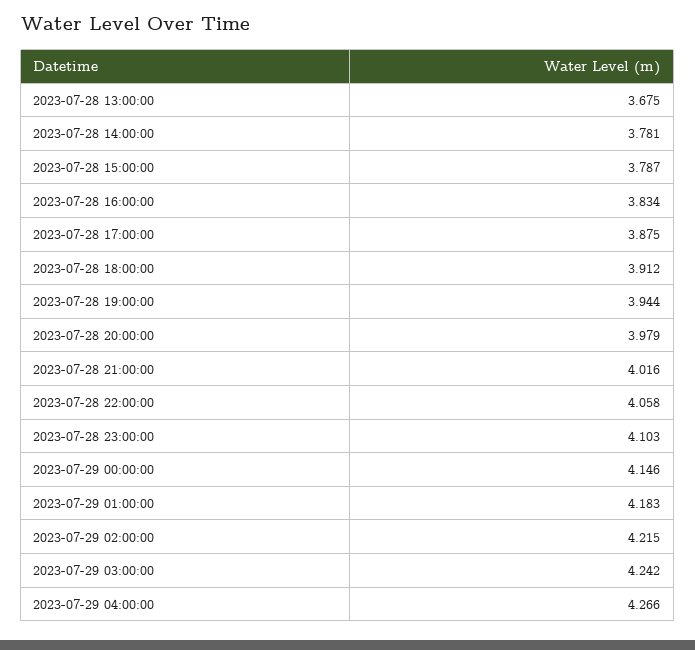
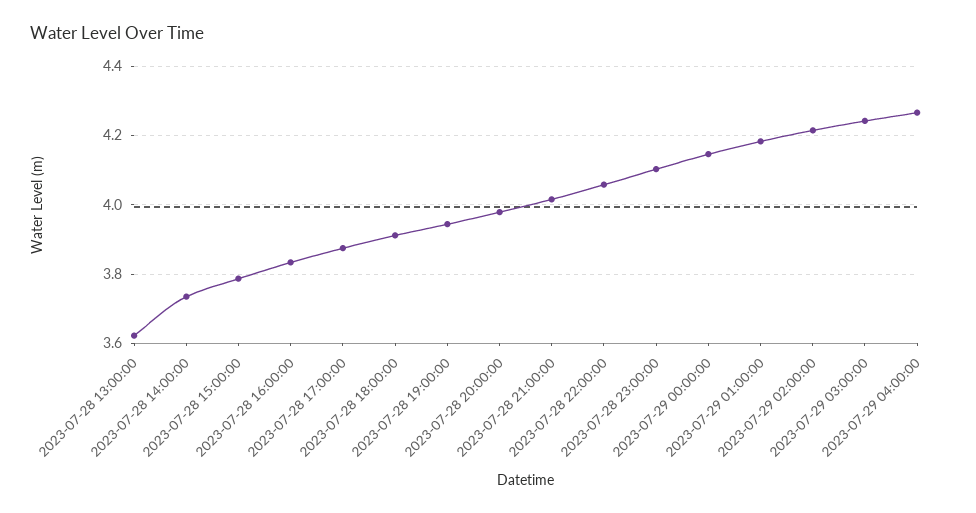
  {
-   "2023-07-28 13:00:00": 3.675,
+   "2023-07-28 13:00:00": 3.62,
-   "2023-07-28 14:00:00": 3.781,
+   "2023-07-28 14:00:00": 3.74,
    "2023-07-28 15:00:00": 3.787,
    "2023-07-28 16:00:00": 3.834,
    "2023-07-28 17:00:00": 3.875,
    "2023-07-28 18:00:00": 3.912,
    "2023-07-28 19:00:00": 3.944,
    "2023-07-28 20:00:00": 3.979,
    "2023-07-28 21:00:00": 4.016,
    "2023-07-28 22:00:00": 4.058,
    "2023-07-28 23:00:00": 4.103,
    "2023-07-29 00:00:00": 4.146,
    "2023-07-29 01:00:00": 4.183,
    "2023-07-29 02:00:00": 4.215,
    "2023-07-29 03:00:00": 4.242,
    "2023-07-29 04:00:00": 4.266
  }

